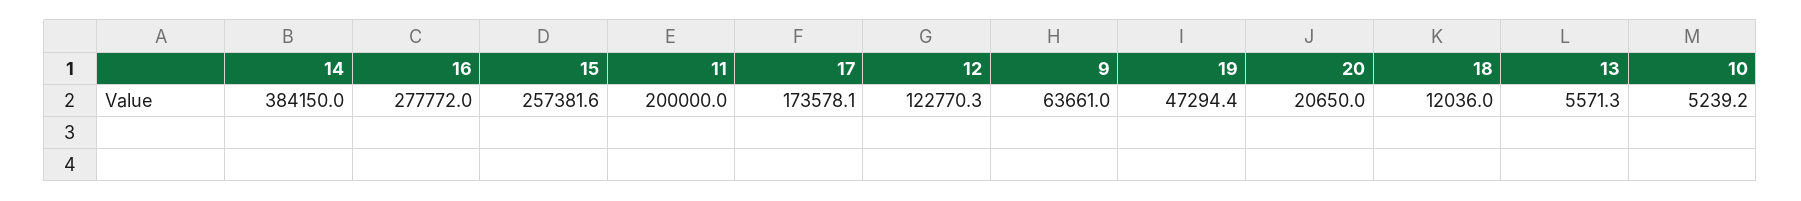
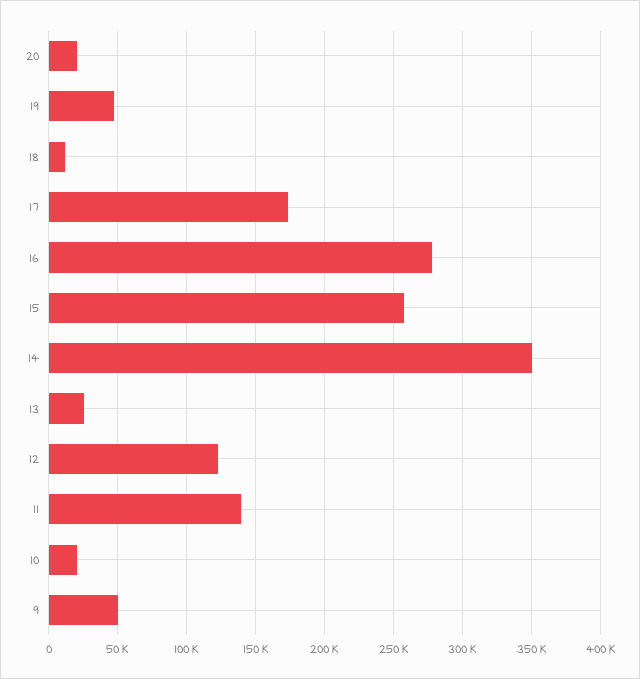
  {
-   "14": 384150,
+   "14": 350000,
    "16": 277772,
    "15": 257381.6,
-   "11": 200000,
+   "11": 140000,
    "17": 173578.1,
    "12": 122770.3,
-   "9": 63661,
+   "9": 50000,
    "19": 47294.4,
    "20": 20650,
    "18": 12036,
-   "13": 5571.3,
+   "13": 25000,
-   "10": 5239.2
+   "10": 20000
  }

